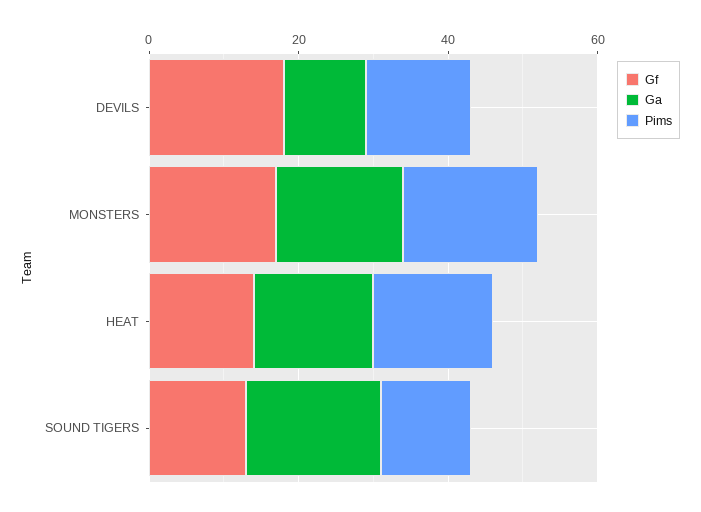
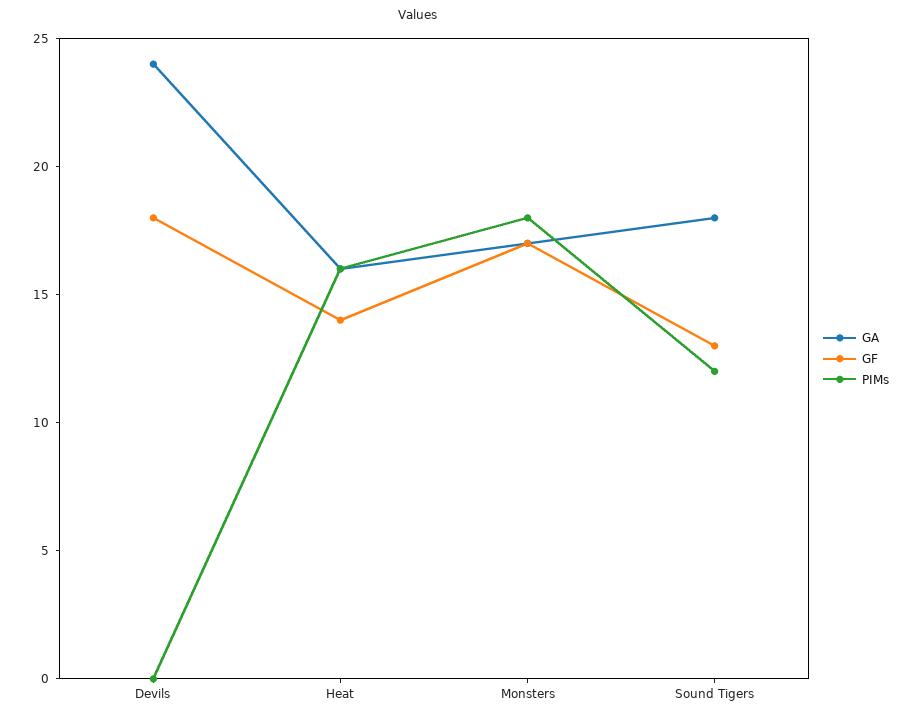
  {
    "Gf": {
      "DEVILS": 18,
      "MONSTERS": 17,
      "HEAT": 14,
      "SOUND TIGERS": 13
    },
    "Ga": {
-     "DEVILS": 10,
+     "DEVILS": 24,
      "MONSTERS": 17,
      "HEAT": 16,
      "SOUND TIGERS": 18
    },
    "Pims": {
-     "DEVILS": 15,
+     "DEVILS": 0,
      "MONSTERS": 18,
      "HEAT": 16,
      "SOUND TIGERS": 12
    }
  }

